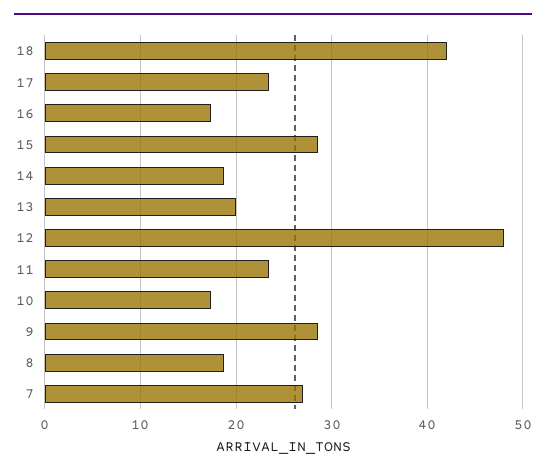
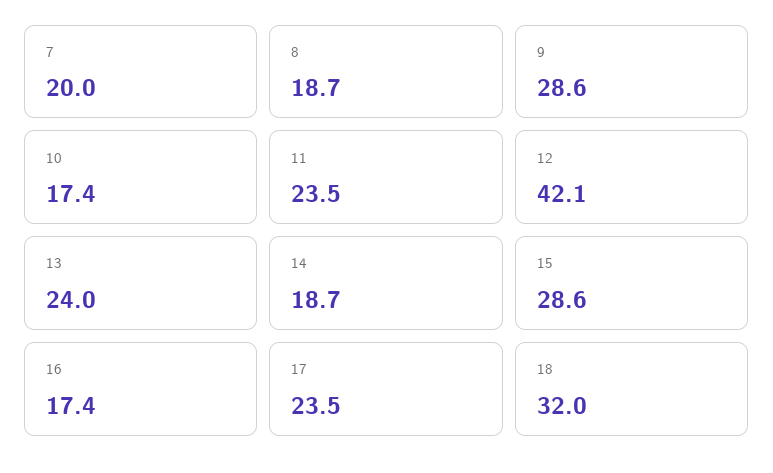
  {
-   "18": 42,
+   "18": 32,
    "17": 23.5,
    "16": 17.4,
    "15": 28.6,
    "14": 18.7,
-   "13": 20,
+   "13": 24,
-   "12": 48,
+   "12": 42.1,
    "11": 23.5,
    "10": 17.4,
    "9": 28.6,
    "8": 18.7,
-   "7": 27
+   "7": 20
  }

